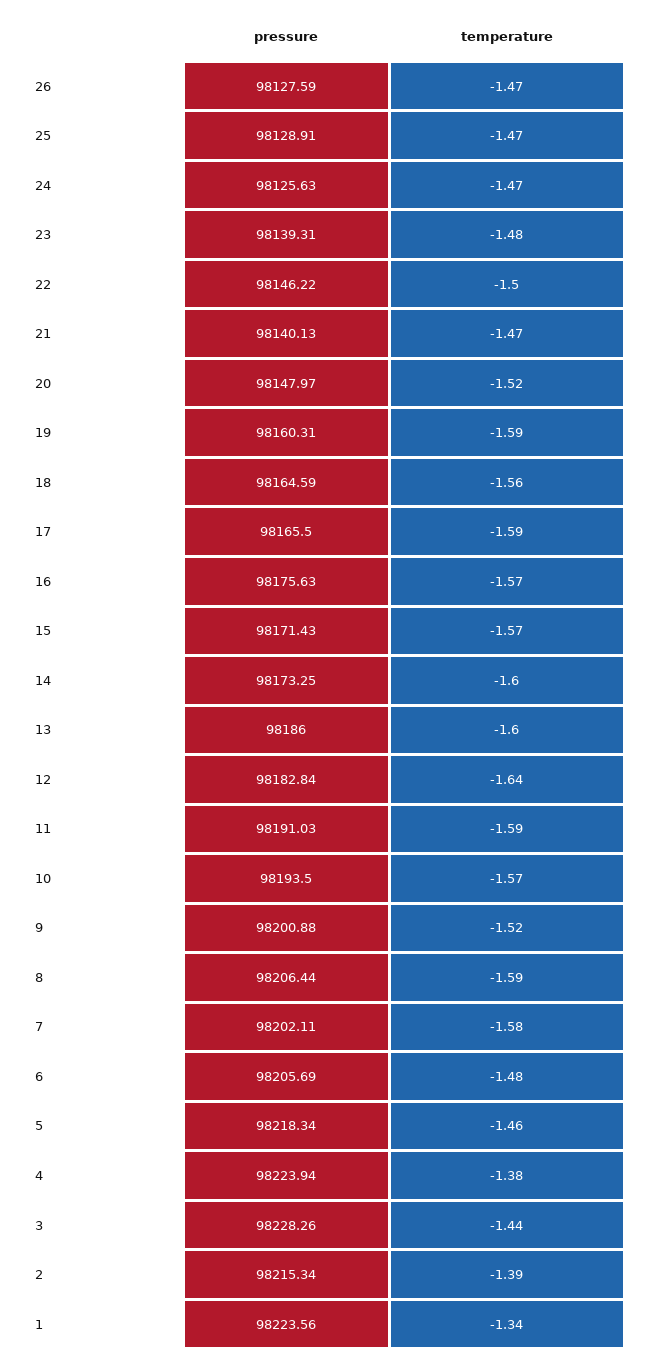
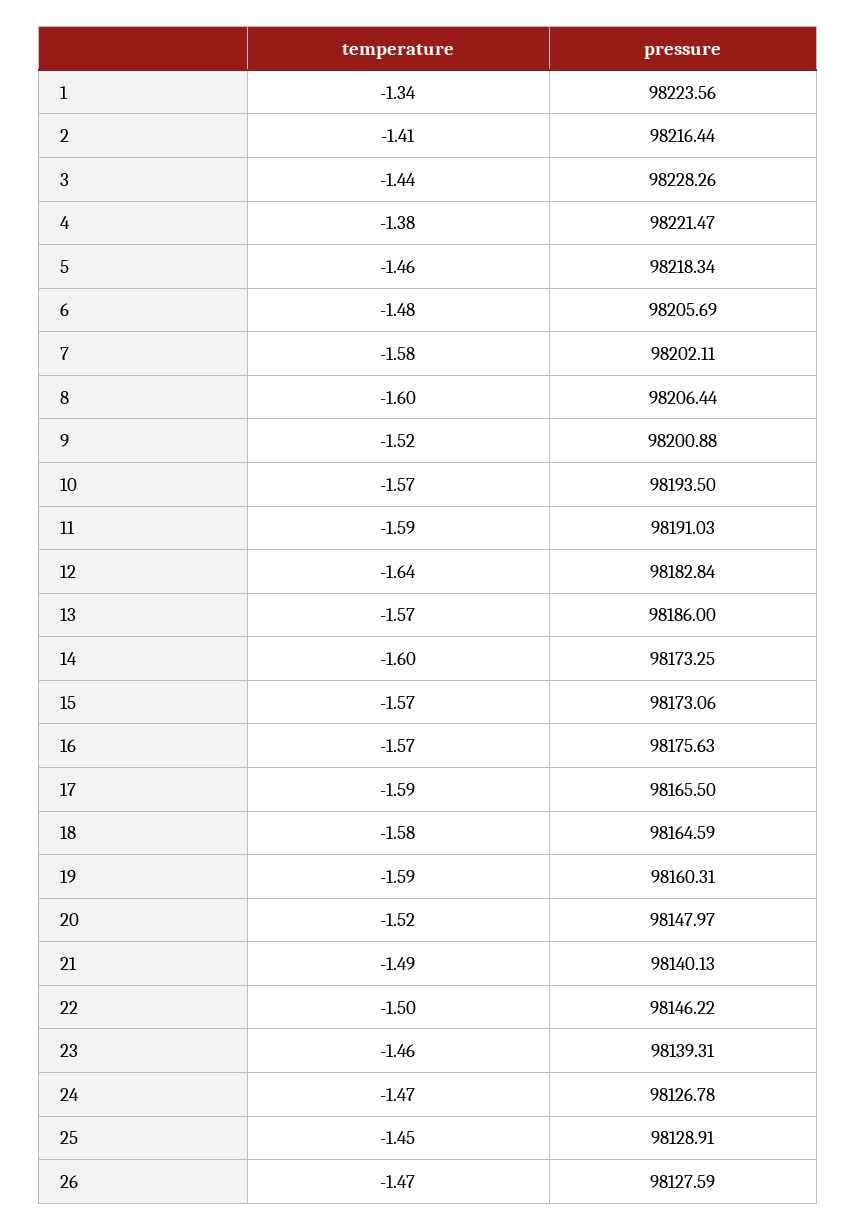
  {
    "pressure": {
      "26": 98127.59,
      "25": 98128.91,
-     "24": 98125.63,
+     "24": 98126.78,
      "23": 98139.31,
      "22": 98146.22,
      "21": 98140.13,
      "20": 98147.97,
      "19": 98160.31,
      "18": 98164.59,
      "17": 98165.5,
      "16": 98175.63,
-     "15": 98171.43,
+     "15": 98173.06,
      "14": 98173.25,
      "13": 98186,
      "12": 98182.84,
      "11": 98191.03,
      "10": 98193.5,
      "9": 98200.88,
      "8": 98206.44,
      "7": 98202.11,
      "6": 98205.69,
      "5": 98218.34,
-     "4": 98223.94,
+     "4": 98221.47,
      "3": 98228.26,
-     "2": 98215.34,
+     "2": 98216.44,
      "1": 98223.56
    },
    "temperature": {
      "26": -1.47,
-     "25": -1.47,
+     "25": -1.45,
      "24": -1.47,
-     "23": -1.48,
+     "23": -1.46,
      "22": -1.5,
-     "21": -1.47,
+     "21": -1.49,
      "20": -1.52,
      "19": -1.59,
-     "18": -1.56,
+     "18": -1.58,
      "17": -1.59,
      "16": -1.57,
      "15": -1.57,
      "14": -1.6,
-     "13": -1.6,
+     "13": -1.57,
      "12": -1.64,
      "11": -1.59,
      "10": -1.57,
      "9": -1.52,
-     "8": -1.59,
+     "8": -1.6,
      "7": -1.58,
      "6": -1.48,
      "5": -1.46,
      "4": -1.38,
      "3": -1.44,
-     "2": -1.39,
+     "2": -1.41,
      "1": -1.34
    }
  }

